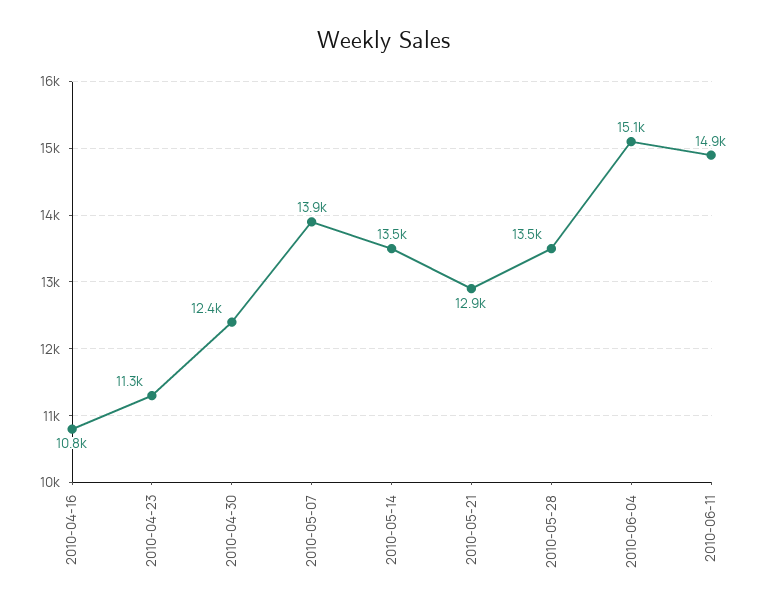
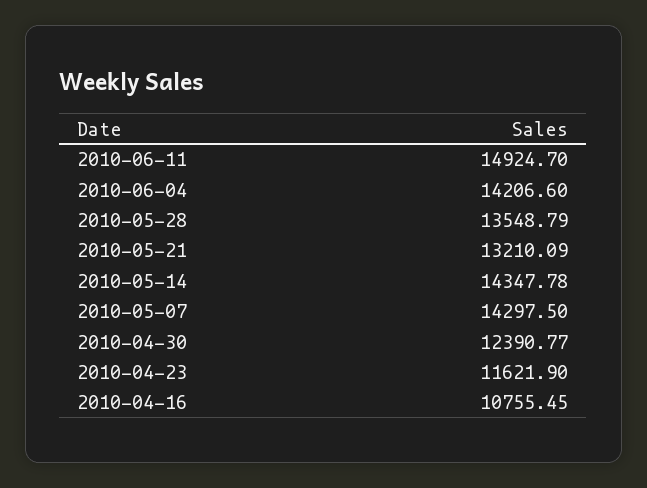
  {
    "2010-04-16": 10755.45,
-   "2010-04-23": 11300,
+   "2010-04-23": 11621.9,
    "2010-04-30": 12390.77,
-   "2010-05-07": 13900,
+   "2010-05-07": 14297.5,
-   "2010-05-14": 13500,
+   "2010-05-14": 14347.78,
-   "2010-05-21": 12900,
+   "2010-05-21": 13210.09,
    "2010-05-28": 13548.79,
-   "2010-06-04": 15100,
+   "2010-06-04": 14206.6,
    "2010-06-11": 14924.7
  }

